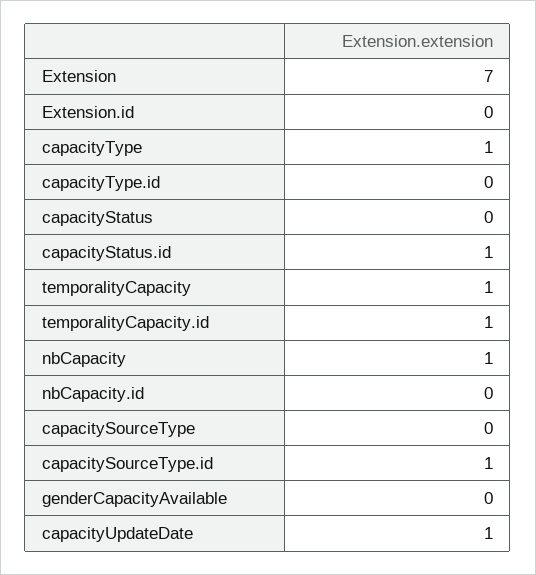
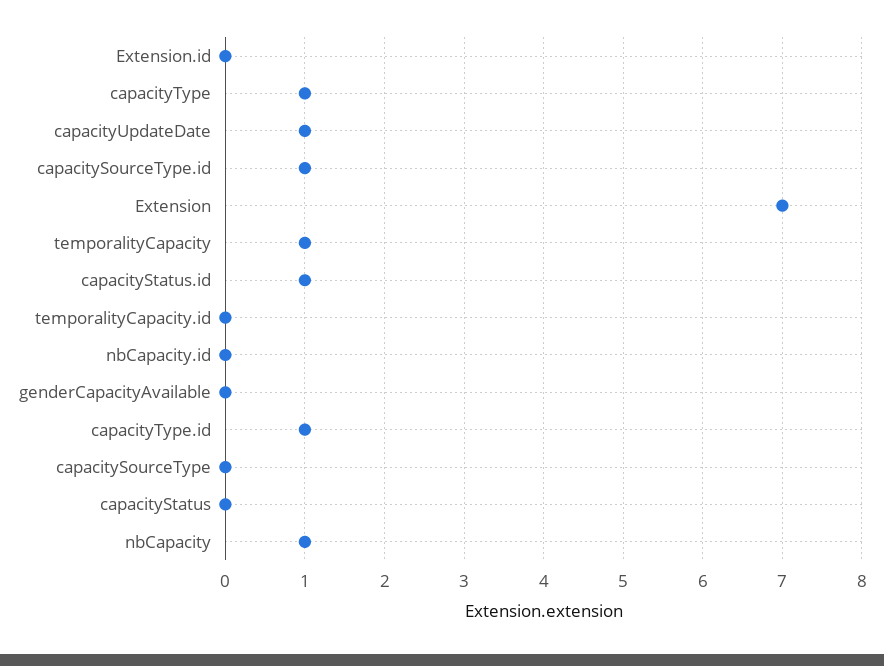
  {
    "Extension": 7,
    "Extension.id": 0,
    "capacityType": 1,
-   "capacityType.id": 0,
+   "capacityType.id": 1,
    "capacityStatus": 0,
    "capacityStatus.id": 1,
    "temporalityCapacity": 1,
-   "temporalityCapacity.id": 1,
+   "temporalityCapacity.id": 0,
    "nbCapacity": 1,
    "nbCapacity.id": 0,
    "capacitySourceType": 0,
    "capacitySourceType.id": 1,
    "genderCapacityAvailable": 0,
    "capacityUpdateDate": 1
  }

